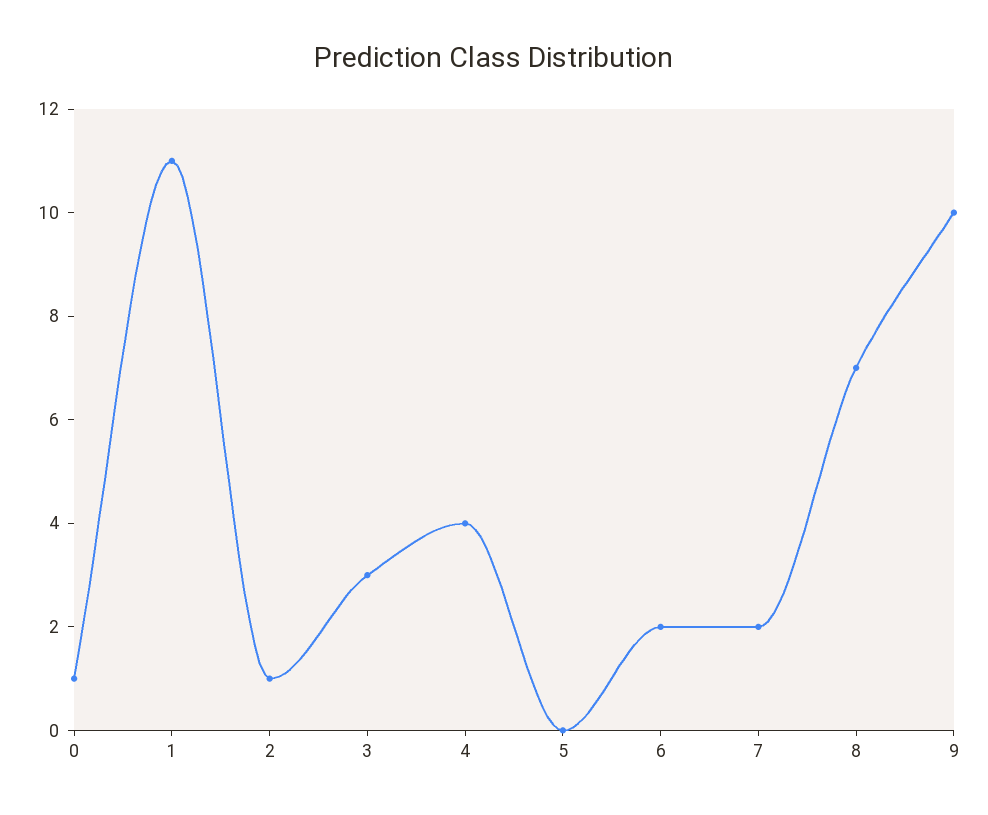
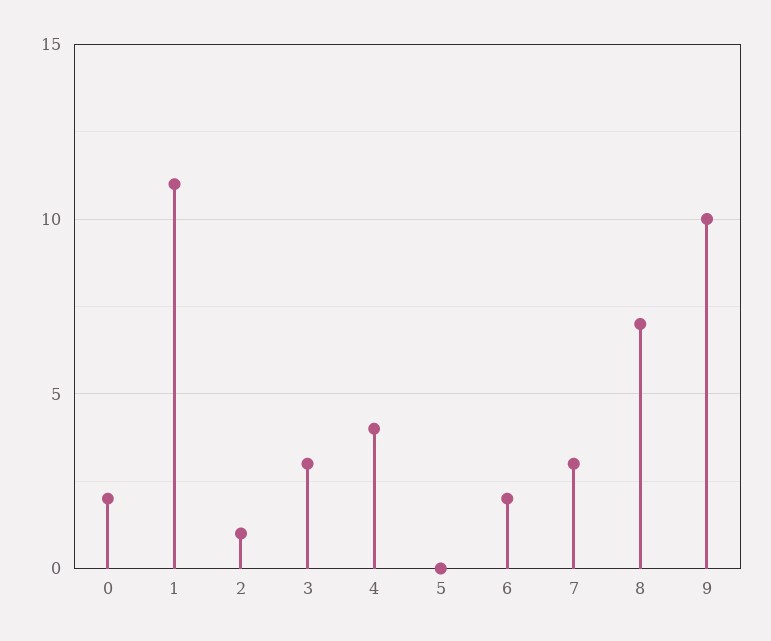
  {
-   "0": 1,
+   "0": 2,
    "1": 11,
    "2": 1,
    "3": 3,
    "4": 4,
    "5": 0,
    "6": 2,
-   "7": 2,
+   "7": 3,
    "8": 7,
    "9": 10
  }

